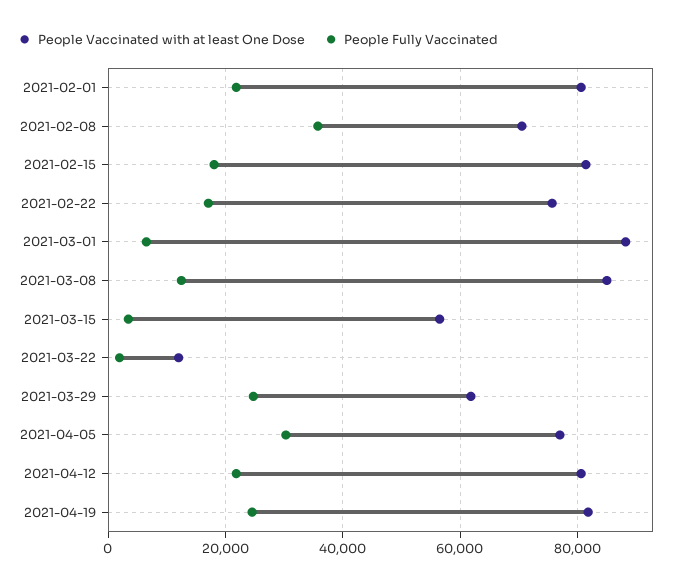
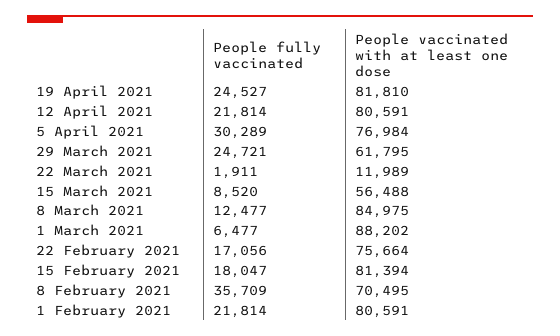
  {
    "People Vaccinated with at least One Dose": {
      "2021-02-01": 80591,
      "2021-02-08": 70495,
      "2021-02-15": 81394,
      "2021-02-22": 75664,
      "2021-03-01": 88202,
      "2021-03-08": 84975,
      "2021-03-15": 56488,
      "2021-03-22": 11989,
      "2021-03-29": 61795,
      "2021-04-05": 76984,
      "2021-04-12": 80591,
      "2021-04-19": 81810
    },
    "People Fully Vaccinated": {
      "2021-02-01": 21814,
      "2021-02-08": 35709,
      "2021-02-15": 18047,
      "2021-02-22": 17056,
      "2021-03-01": 6477,
      "2021-03-08": 12477,
-     "2021-03-15": 4000,
+     "2021-03-15": 8520,
      "2021-03-22": 1911,
      "2021-03-29": 24721,
      "2021-04-05": 30289,
      "2021-04-12": 21814,
      "2021-04-19": 24527
    }
  }

